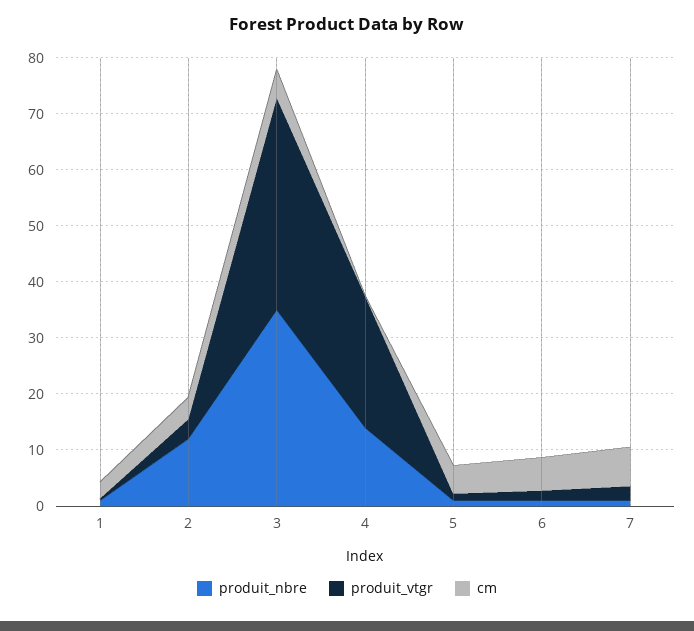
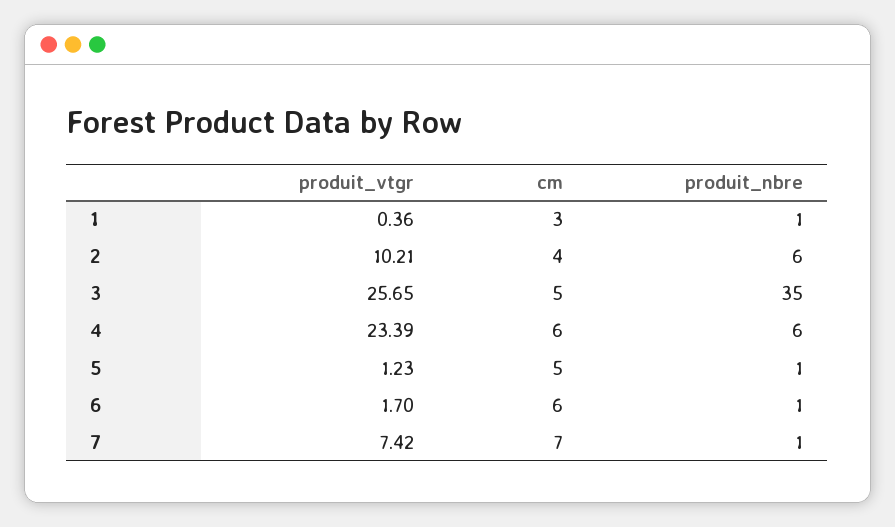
  {
    "produit_nbre": {
      "1": 1,
-     "2": 12,
+     "2": 6,
      "3": 35,
-     "4": 14,
+     "4": 6,
      "5": 1,
      "6": 1,
      "7": 1
    },
    "produit_vtgr": {
      "1": 0.36,
-     "2": 4,
+     "2": 10.21,
-     "3": 38,
+     "3": 25.65,
      "4": 23.39,
      "5": 1.23,
      "6": 1.7,
-     "7": 2
+     "7": 7.42
    },
    "cm": {
      "1": 3,
      "2": 4,
      "3": 5,
-     "4": 0,
+     "4": 6,
      "5": 5,
      "6": 6,
      "7": 7
    }
  }

